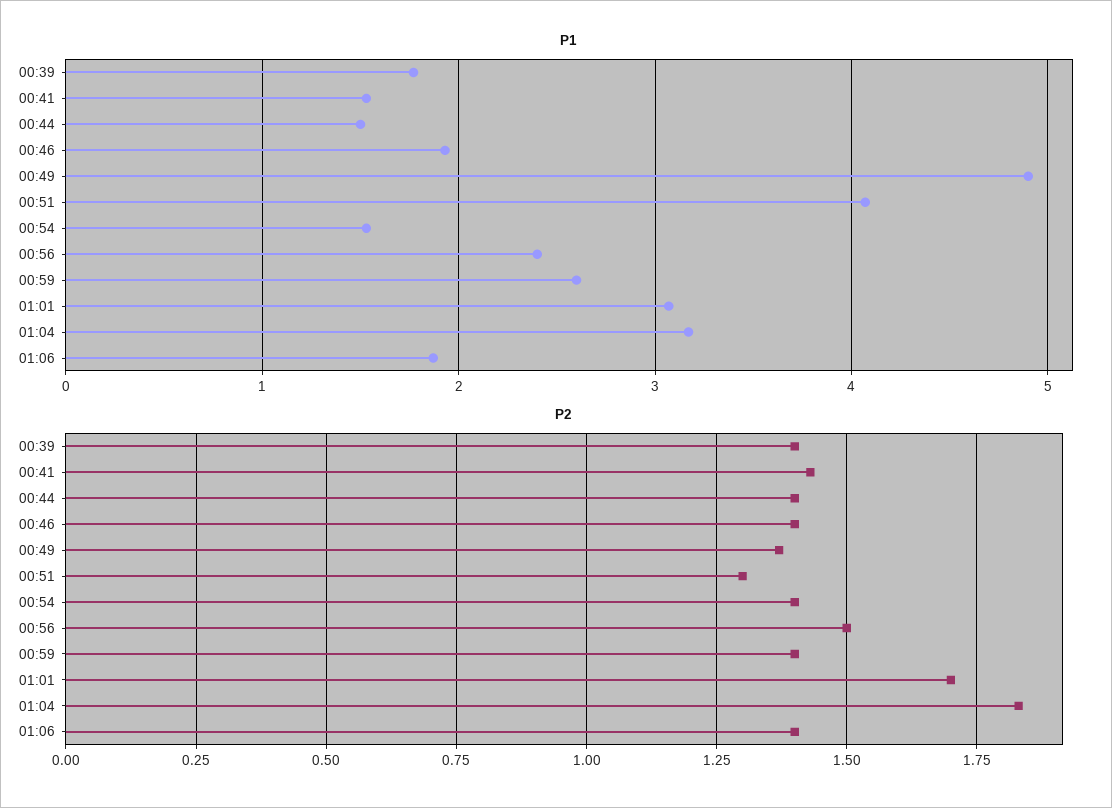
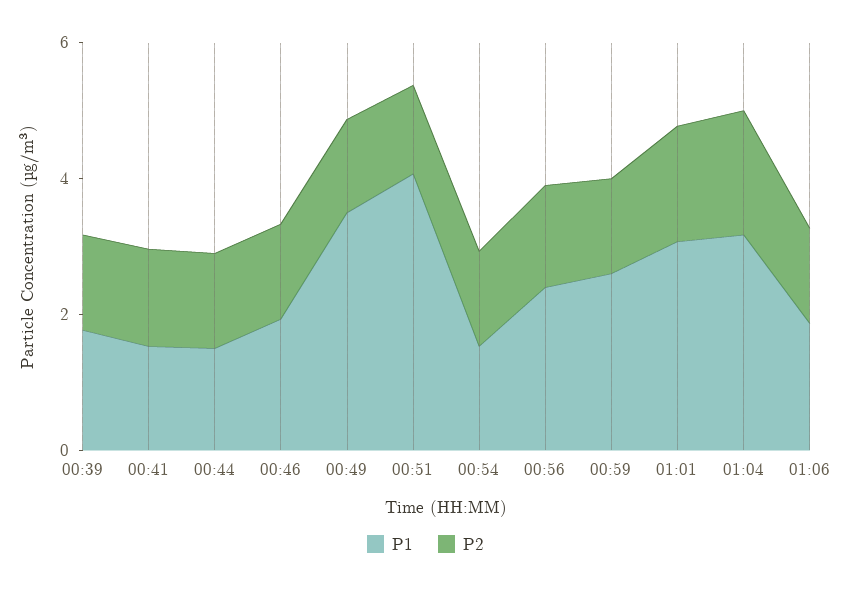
  {
    "P1": {
      "00:39": 1.8,
      "00:41": 1.5,
      "00:44": 1.5,
      "00:46": 1.9,
-     "00:49": 4.9,
+     "00:49": 3.5,
      "00:51": 4.1,
      "00:54": 1.5,
      "00:56": 2.4,
      "00:59": 2.6,
      "01:01": 3.1,
      "01:04": 3.2,
      "01:06": 1.9
    },
    "P2": {
      "00:39": 1.4,
      "00:41": 1.45,
      "00:44": 1.4,
      "00:46": 1.4,
      "00:49": 1.35,
      "00:51": 1.3,
      "00:54": 1.4,
      "00:56": 1.5,
      "00:59": 1.4,
      "01:01": 1.7,
      "01:04": 1.85,
      "01:06": 1.4
    }
  }

